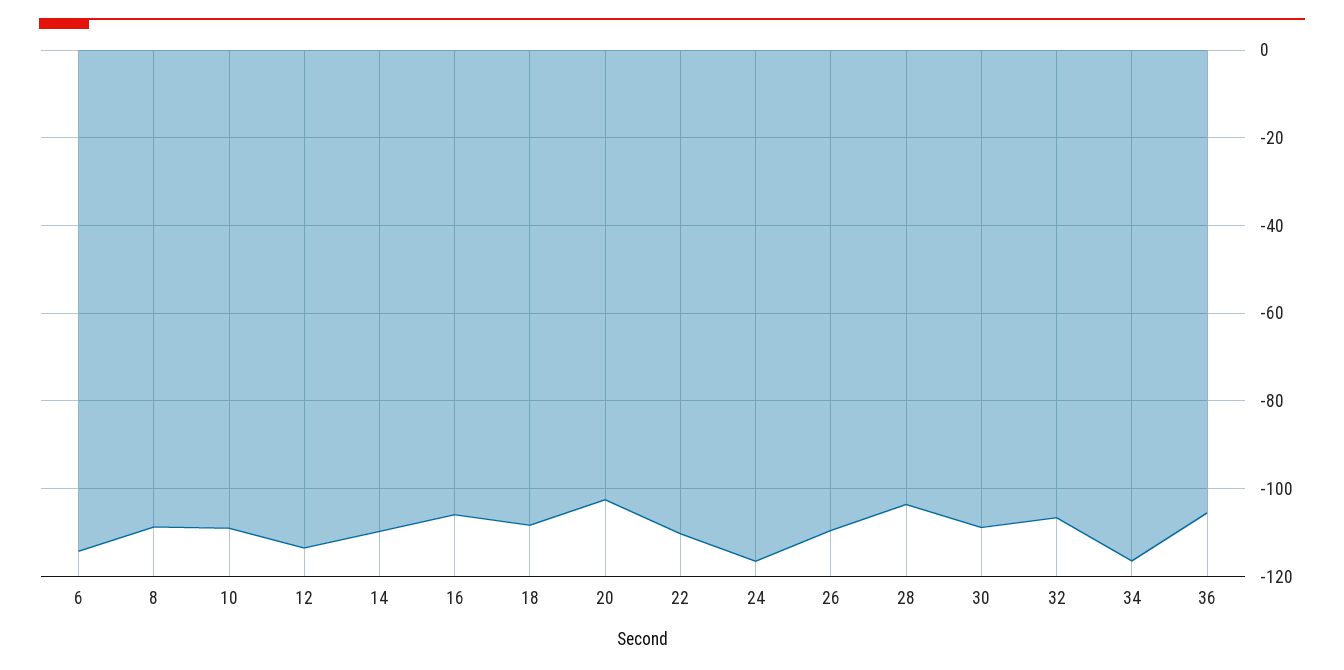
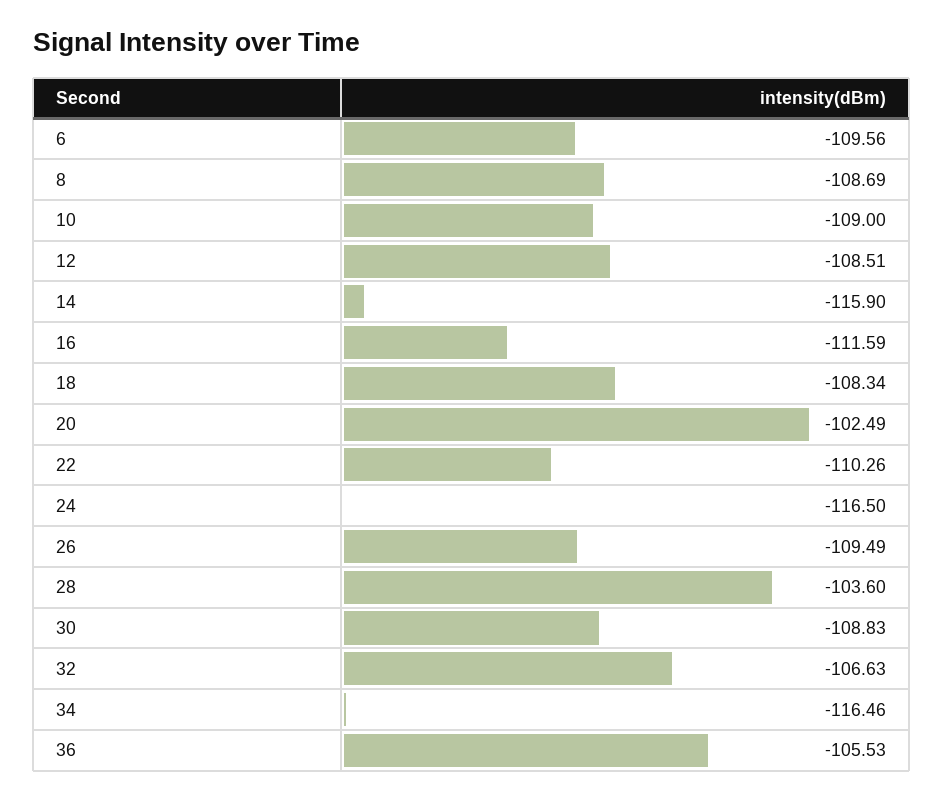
  {
-   "6": -114,
+   "6": -109.56,
    "8": -108.69,
    "10": -109,
-   "12": -114,
+   "12": -108.51,
-   "14": -110,
+   "14": -115.9,
-   "16": -106,
+   "16": -111.59,
    "18": -108.34,
    "20": -102.49,
    "22": -110.26,
    "24": -116.5,
    "26": -109.49,
    "28": -103.6,
    "30": -108.83,
    "32": -106.63,
    "34": -116.46,
    "36": -105.53
  }

